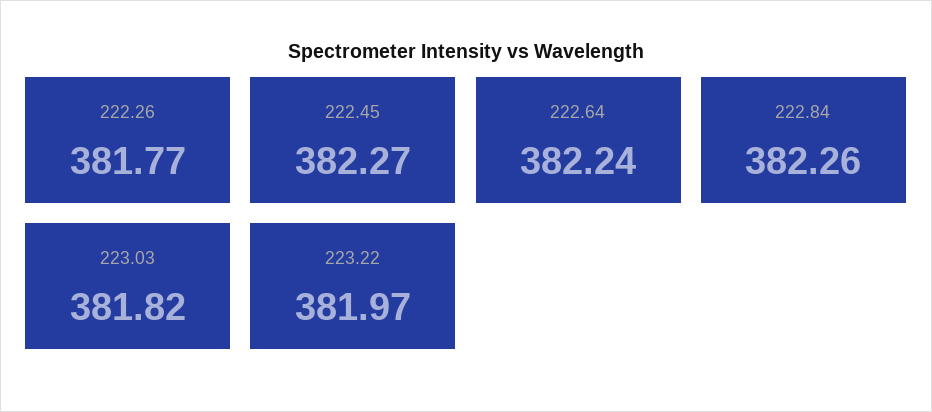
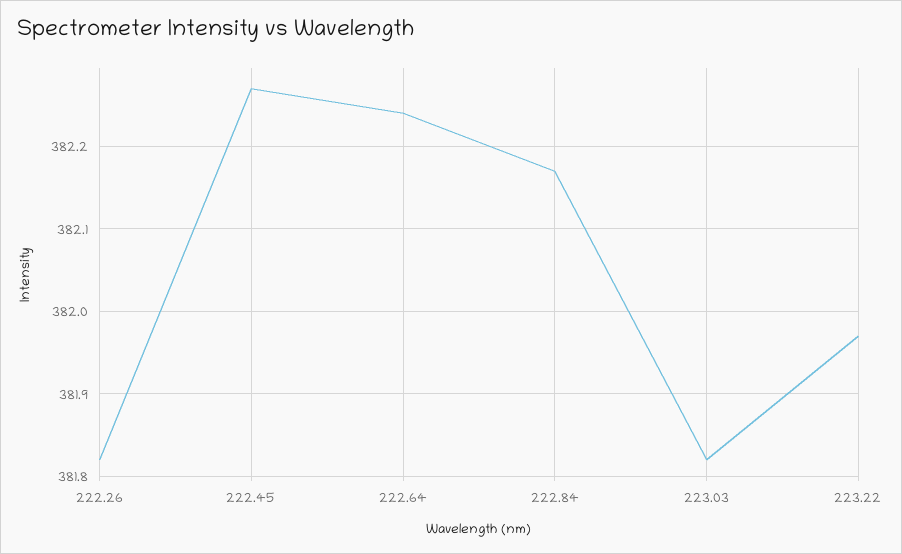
  {
-   "222.26": 381.77,
+   "222.26": 381.82,
    "222.45": 382.27,
    "222.64": 382.24,
-   "222.84": 382.26,
+   "222.84": 382.17,
    "223.03": 381.82,
    "223.22": 381.97
  }

